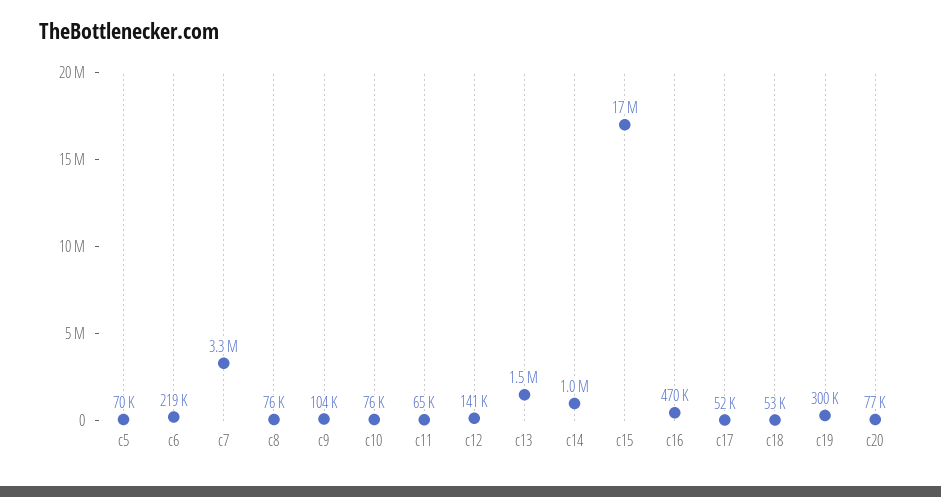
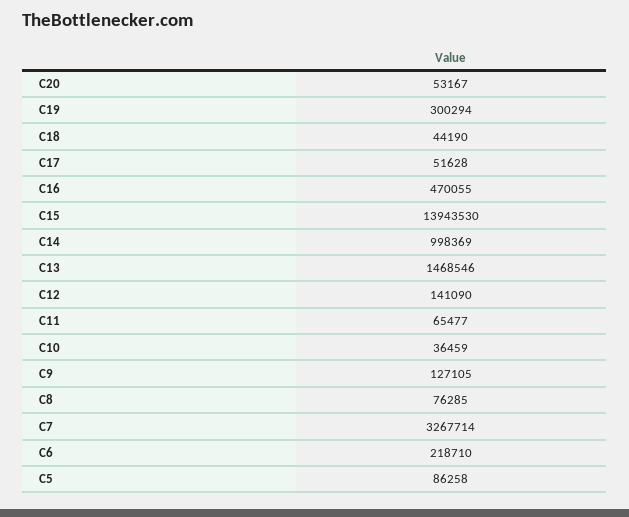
  {
-   "c5": 70000,
+   "c5": 86258,
    "c6": 218710,
    "c7": 3267714,
    "c8": 76285,
-   "c9": 104000,
+   "c9": 127105,
-   "c10": 76000,
+   "c10": 36459,
    "c11": 65477,
    "c12": 141090,
    "c13": 1468546,
    "c14": 998369,
-   "c15": 17000000,
+   "c15": 13943530,
    "c16": 470055,
    "c17": 51628,
-   "c18": 53000,
+   "c18": 44190,
    "c19": 300294,
-   "c20": 77000
+   "c20": 53167
  }

